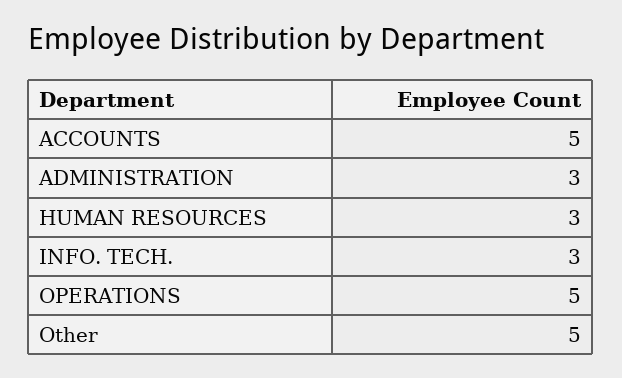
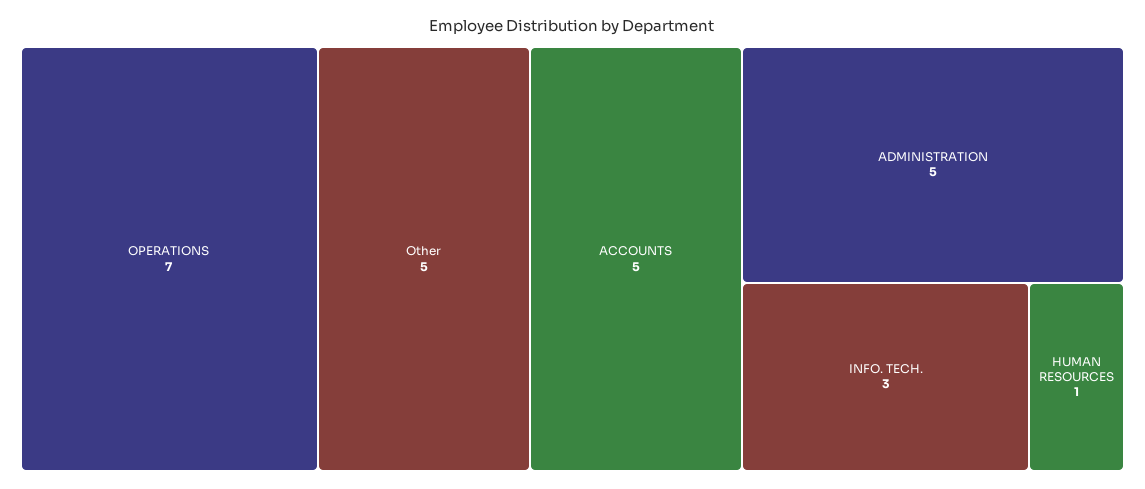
  {
    "ACCOUNTS": 5,
-   "ADMINISTRATION": 3,
+   "ADMINISTRATION": 5,
-   "HUMAN RESOURCES": 3,
+   "HUMAN RESOURCES": 1,
    "INFO. TECH.": 3,
-   "OPERATIONS": 5,
+   "OPERATIONS": 7,
    "Other": 5
  }

